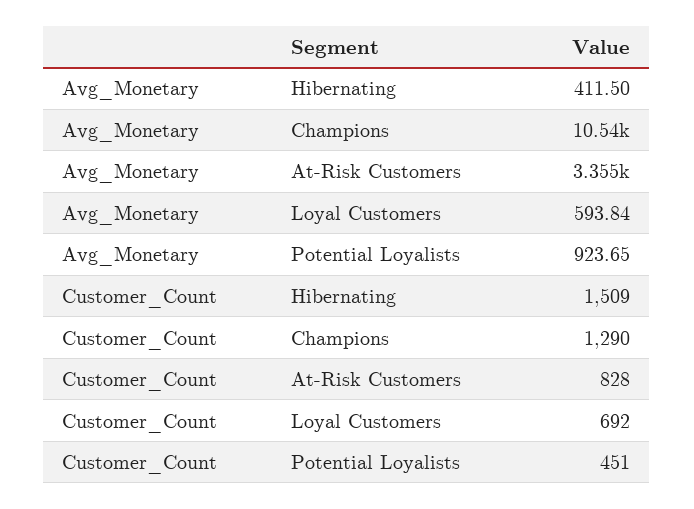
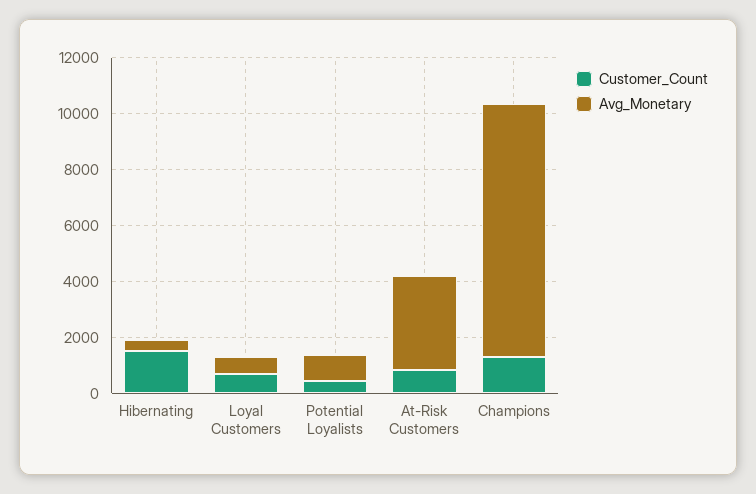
  {
    "Avg_Monetary": {
      "Hibernating": 411.5,
-     "Champions": 10540,
+     "Champions": 9000,
      "At-Risk Customers": 3355,
      "Loyal Customers": 593.84,
      "Potential Loyalists": 923.65
    },
    "Customer_Count": {
      "Hibernating": 1509,
      "Champions": 1290,
      "At-Risk Customers": 828,
      "Loyal Customers": 692,
      "Potential Loyalists": 451
    }
  }

